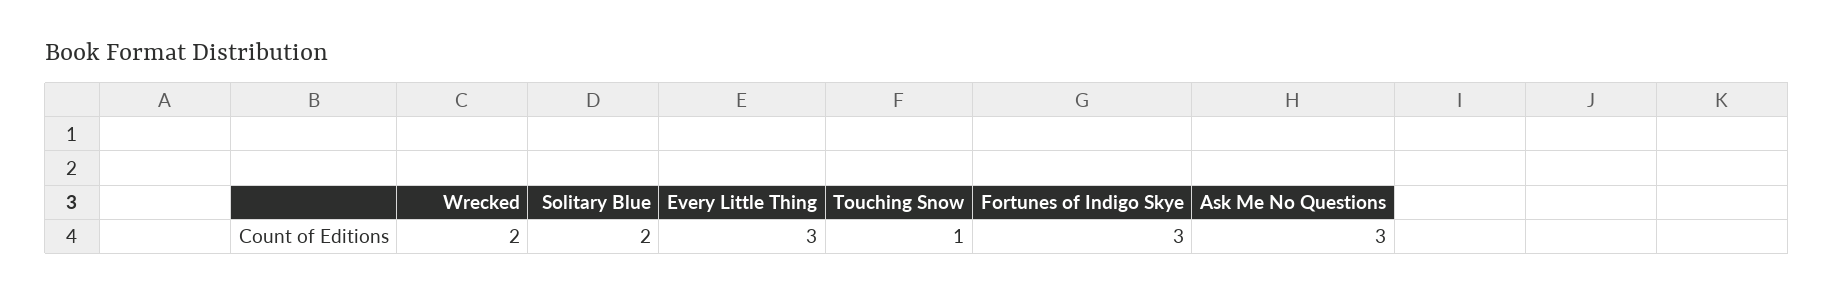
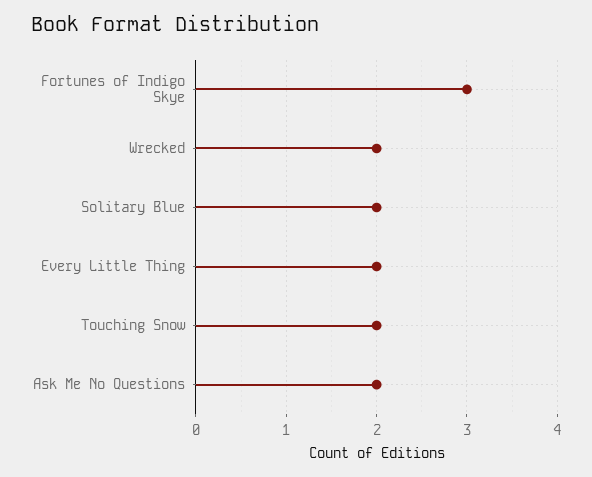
  {
    "Wrecked": 2,
    "Solitary Blue": 2,
-   "Every Little Thing": 3,
+   "Every Little Thing": 2,
-   "Touching Snow": 1,
+   "Touching Snow": 2,
    "Fortunes of Indigo Skye": 3,
-   "Ask Me No Questions": 3
+   "Ask Me No Questions": 2
  }

